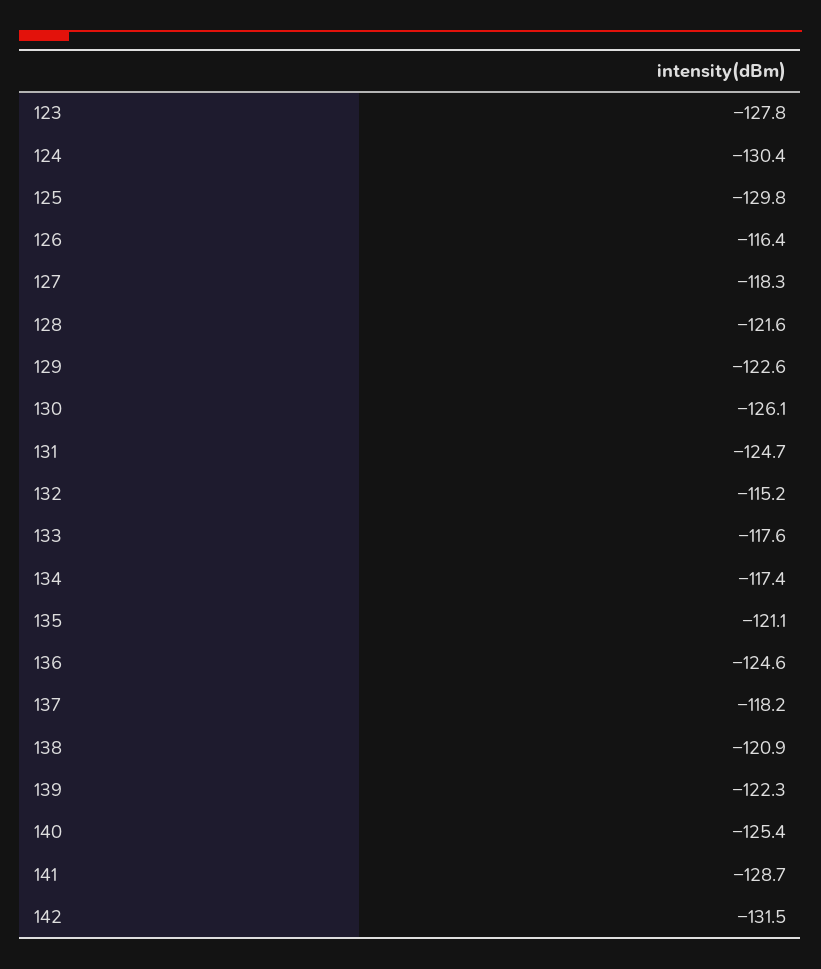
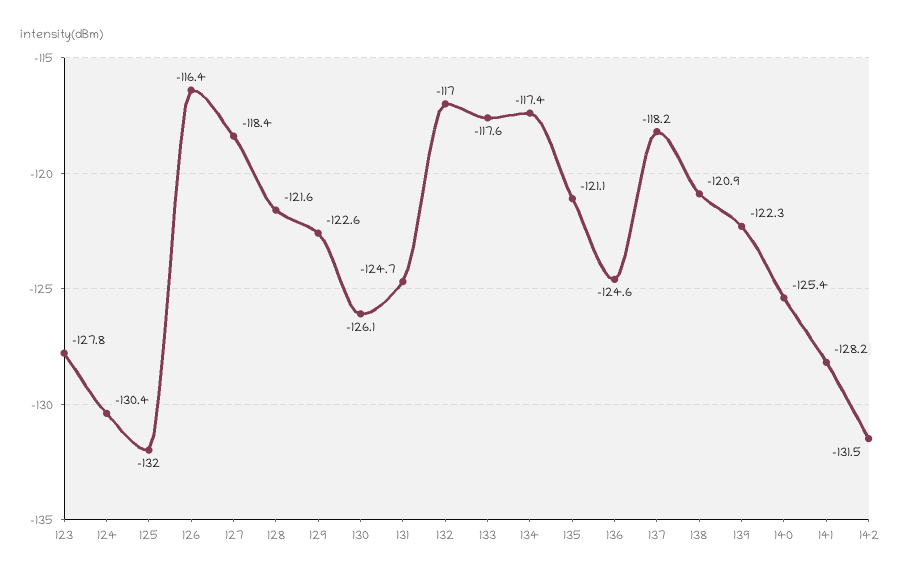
  {
    "123": -127.8,
    "124": -130.4,
-   "125": -129.8,
+   "125": -132,
    "126": -116.4,
-   "127": -118.3,
+   "127": -118.4,
    "128": -121.6,
    "129": -122.6,
    "130": -126.1,
    "131": -124.7,
-   "132": -115.2,
+   "132": -117,
    "133": -117.6,
    "134": -117.4,
    "135": -121.1,
    "136": -124.6,
    "137": -118.2,
    "138": -120.9,
    "139": -122.3,
    "140": -125.4,
-   "141": -128.7,
+   "141": -128.2,
    "142": -131.5
  }

